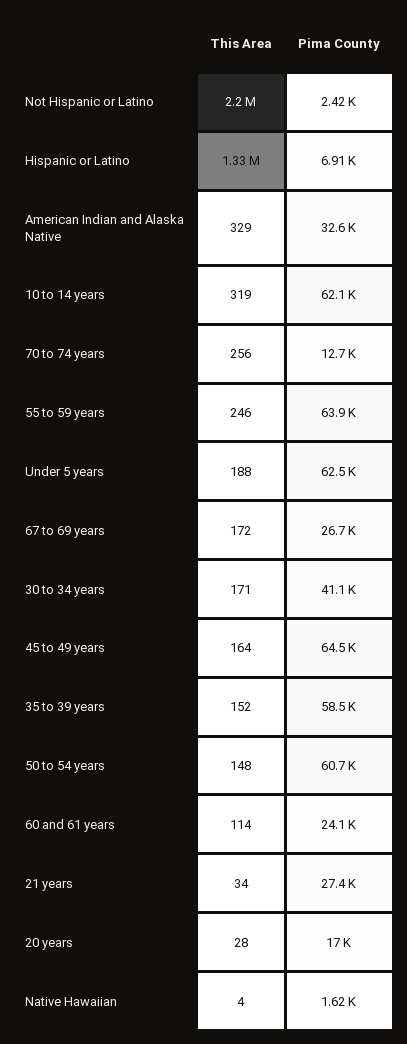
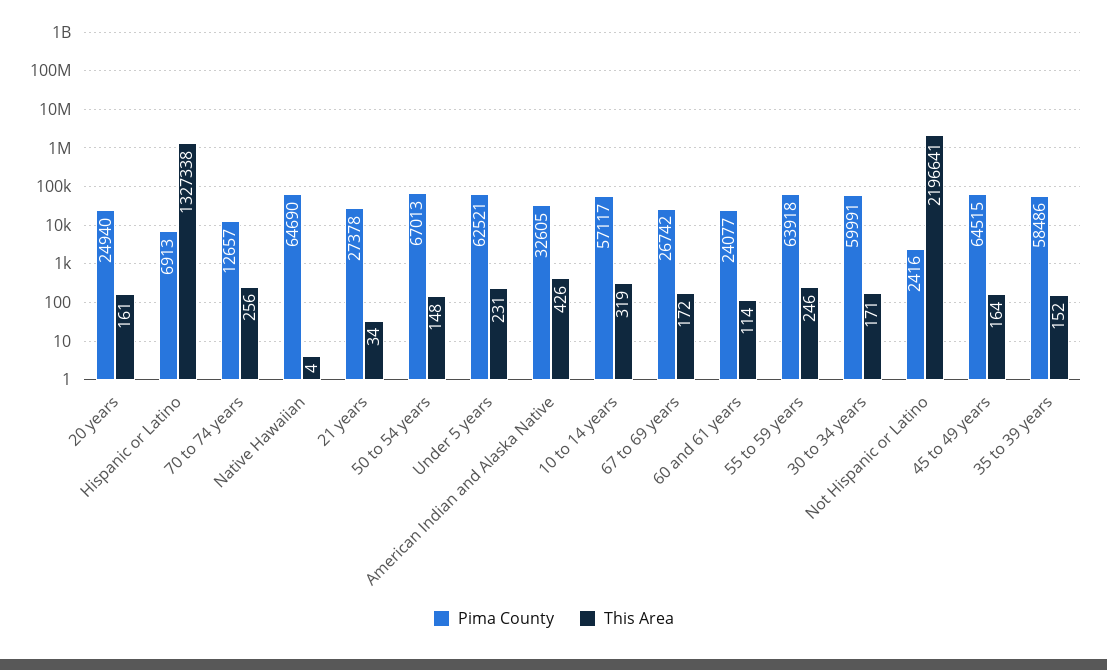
  {
    "This Area": {
      "Not Hispanic or Latino": 2196641,
      "Hispanic or Latino": 1327338,
-     "American Indian and Alaska Native": 329,
+     "American Indian and Alaska Native": 426,
      "10 to 14 years": 319,
      "70 to 74 years": 256,
      "55 to 59 years": 246,
-     "Under 5 years": 188,
+     "Under 5 years": 231,
      "67 to 69 years": 172,
      "30 to 34 years": 171,
      "45 to 49 years": 164,
      "35 to 39 years": 152,
      "50 to 54 years": 148,
      "60 and 61 years": 114,
      "21 years": 34,
-     "20 years": 28,
+     "20 years": 161,
      "Native Hawaiian": 4
    },
    "Pima County": {
      "Not Hispanic or Latino": 2416,
      "Hispanic or Latino": 6913,
      "American Indian and Alaska Native": 32605,
-     "10 to 14 years": 62100,
+     "10 to 14 years": 57117,
      "70 to 74 years": 12657,
      "55 to 59 years": 63918,
      "Under 5 years": 62521,
      "67 to 69 years": 26742,
-     "30 to 34 years": 41100,
+     "30 to 34 years": 59991,
      "45 to 49 years": 64515,
      "35 to 39 years": 58486,
-     "50 to 54 years": 60700,
+     "50 to 54 years": 67013,
      "60 and 61 years": 24077,
      "21 years": 27378,
-     "20 years": 17000,
+     "20 years": 24940,
-     "Native Hawaiian": 1620
+     "Native Hawaiian": 64690
    }
  }

